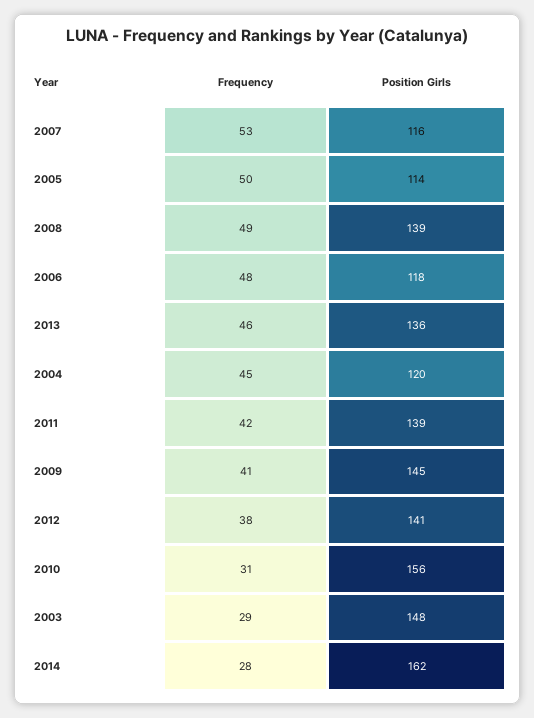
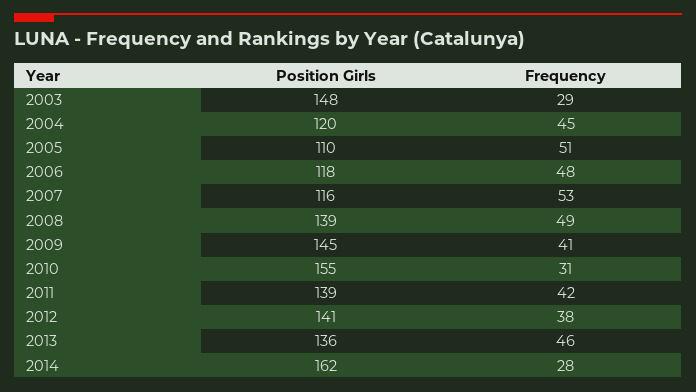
  {
    "Frequency": {
      "2007": 53,
-     "2005": 50,
+     "2005": 51,
      "2008": 49,
      "2006": 48,
      "2013": 46,
      "2004": 45,
      "2011": 42,
      "2009": 41,
      "2012": 38,
      "2010": 31,
      "2003": 29,
      "2014": 28
    },
    "Position Girls": {
      "2007": 116,
-     "2005": 114,
+     "2005": 110,
      "2008": 139,
      "2006": 118,
      "2013": 136,
      "2004": 120,
      "2011": 139,
      "2009": 145,
      "2012": 141,
-     "2010": 156,
+     "2010": 155,
      "2003": 148,
      "2014": 162
    }
  }

